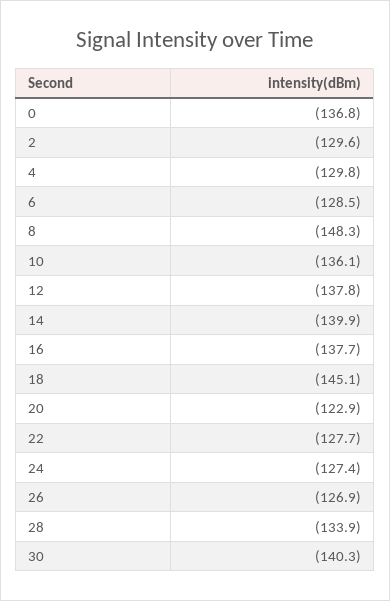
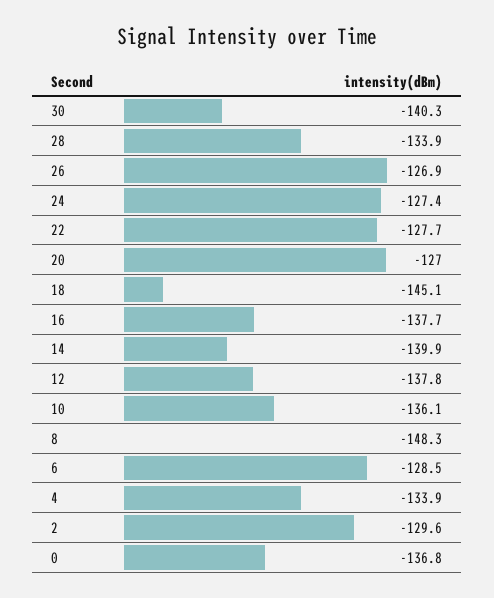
  {
    "0": -136.8,
    "2": -129.6,
-   "4": -129.8,
+   "4": -133.9,
    "6": -128.5,
    "8": -148.3,
    "10": -136.1,
    "12": -137.8,
    "14": -139.9,
    "16": -137.7,
    "18": -145.1,
-   "20": -122.9,
+   "20": -127,
    "22": -127.7,
    "24": -127.4,
    "26": -126.9,
    "28": -133.9,
    "30": -140.3
  }

